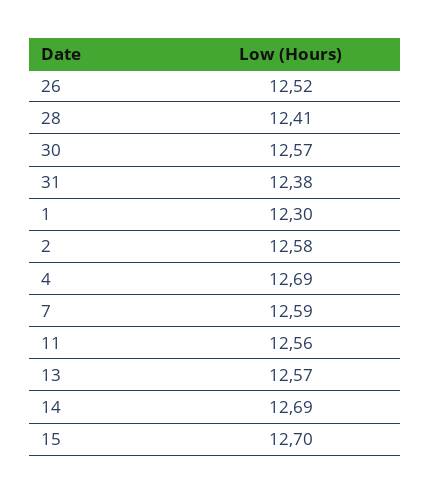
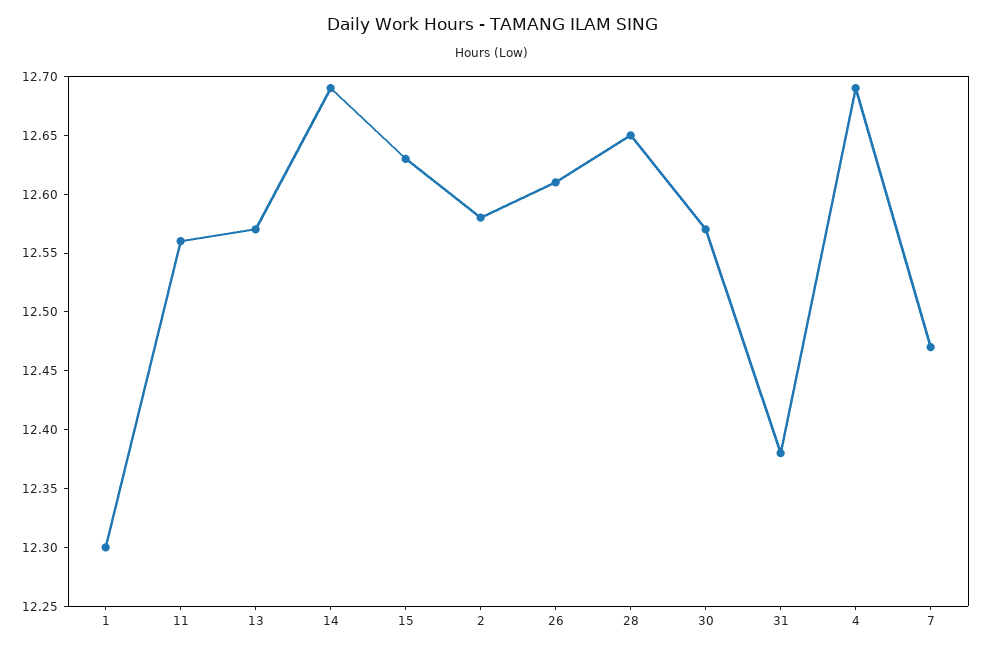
  {
-   "26": 12.52,
+   "26": 12.61,
-   "28": 12.41,
+   "28": 12.65,
    "30": 12.57,
    "31": 12.38,
    "1": 12.3,
    "2": 12.58,
    "4": 12.69,
-   "7": 12.59,
+   "7": 12.47,
    "11": 12.56,
    "13": 12.57,
    "14": 12.69,
-   "15": 12.7
+   "15": 12.63
  }

